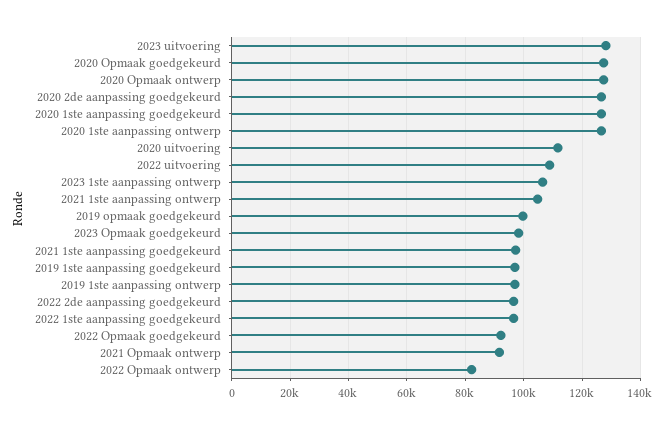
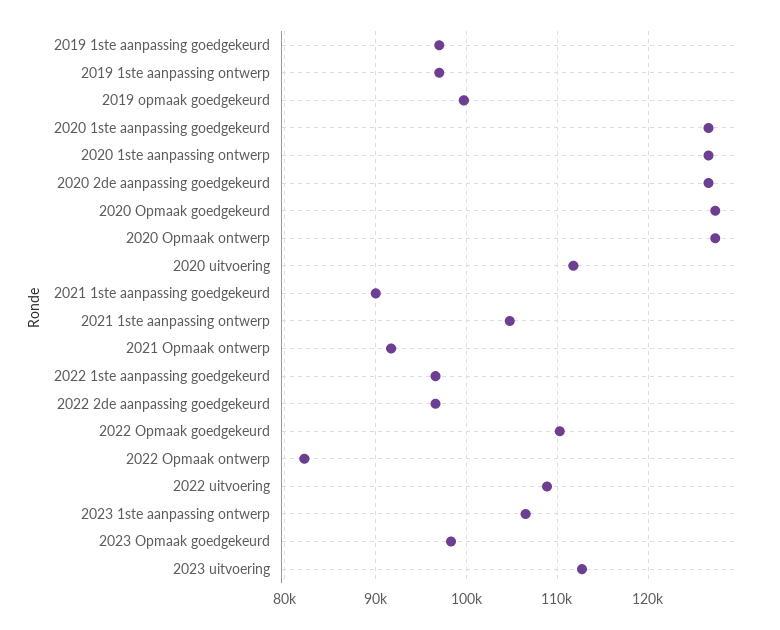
  {
-   "2023 uitvoering": 127500,
+   "2023 uitvoering": 113000,
    "2020 Opmaak goedgekeurd": 127000,
    "2020 Opmaak ontwerp": 127000,
    "2020 2de aanpassing goedgekeurd": 127000,
    "2020 1ste aanpassing goedgekeurd": 127000,
    "2020 1ste aanpassing ontwerp": 127000,
    "2020 uitvoering": 112000,
    "2022 uitvoering": 109000,
    "2023 1ste aanpassing ontwerp": 107000,
    "2021 1ste aanpassing ontwerp": 105000,
    "2019 opmaak goedgekeurd": 100000,
    "2023 Opmaak goedgekeurd": 98000,
-   "2021 1ste aanpassing goedgekeurd": 97500,
+   "2021 1ste aanpassing goedgekeurd": 90000,
    "2019 1ste aanpassing goedgekeurd": 97000,
    "2019 1ste aanpassing ontwerp": 97000,
    "2022 2de aanpassing goedgekeurd": 97000,
    "2022 1ste aanpassing goedgekeurd": 97000,
-   "2022 Opmaak goedgekeurd": 92500,
+   "2022 Opmaak goedgekeurd": 110000,
    "2021 Opmaak ontwerp": 92000,
    "2022 Opmaak ontwerp": 82000
  }

